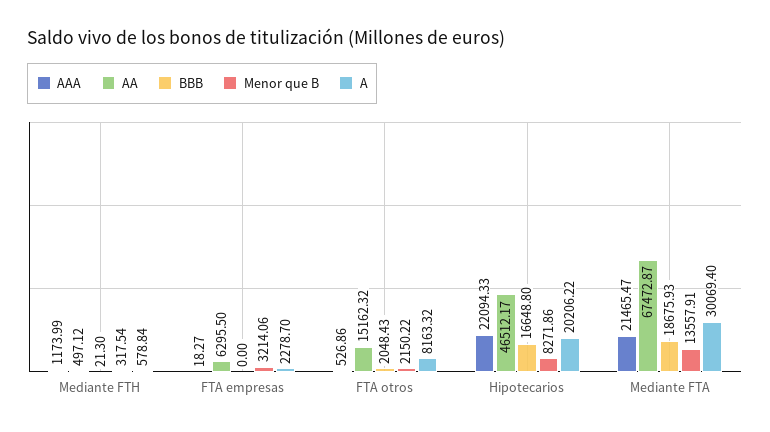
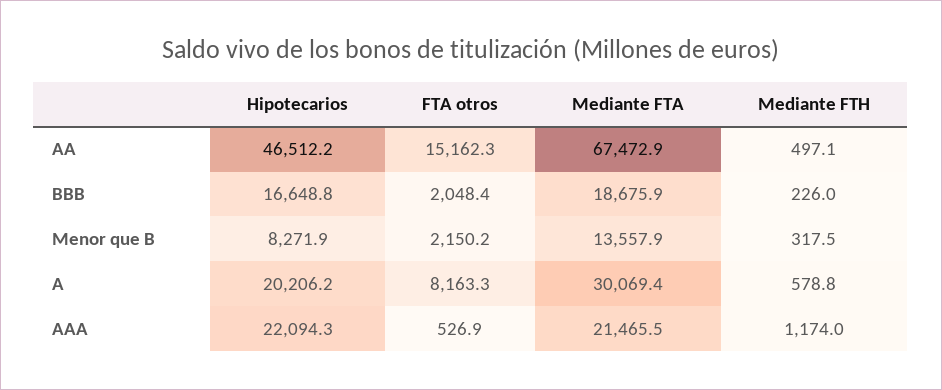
  {
    "AAA": {
      "Mediante FTH": 1173.99,
-     "FTA empresas": 18.27,
      "FTA otros": 526.86,
      "Hipotecarios": 22094.33,
      "Mediante FTA": 21465.47
    },
    "AA": {
      "Mediante FTH": 497.12,
-     "FTA empresas": 6295.5,
      "FTA otros": 15162.32,
      "Hipotecarios": 46512.17,
      "Mediante FTA": 67472.87
    },
    "BBB": {
-     "Mediante FTH": 21.3,
+     "Mediante FTH": 226,
-     "FTA empresas": 0,
      "FTA otros": 2048.43,
      "Hipotecarios": 16648.8,
      "Mediante FTA": 18675.93
    },
    "Menor que B": {
      "Mediante FTH": 317.54,
-     "FTA empresas": 3214.06,
      "FTA otros": 2150.22,
      "Hipotecarios": 8271.86,
      "Mediante FTA": 13557.91
    },
    "A": {
      "Mediante FTH": 578.84,
-     "FTA empresas": 2278.7,
      "FTA otros": 8163.32,
      "Hipotecarios": 20206.22,
      "Mediante FTA": 30069.4
    }
  }

